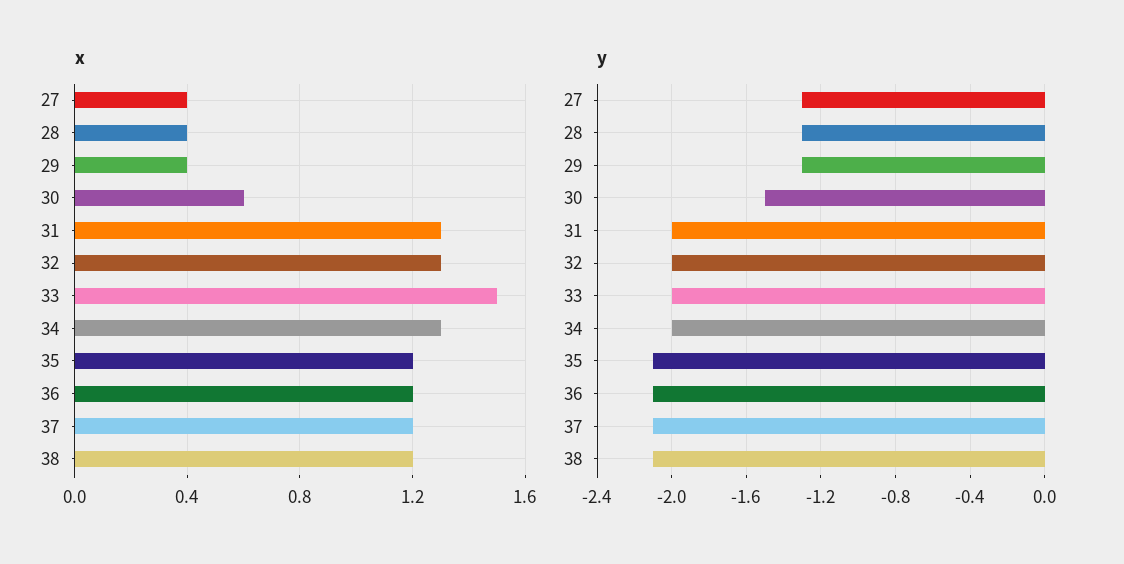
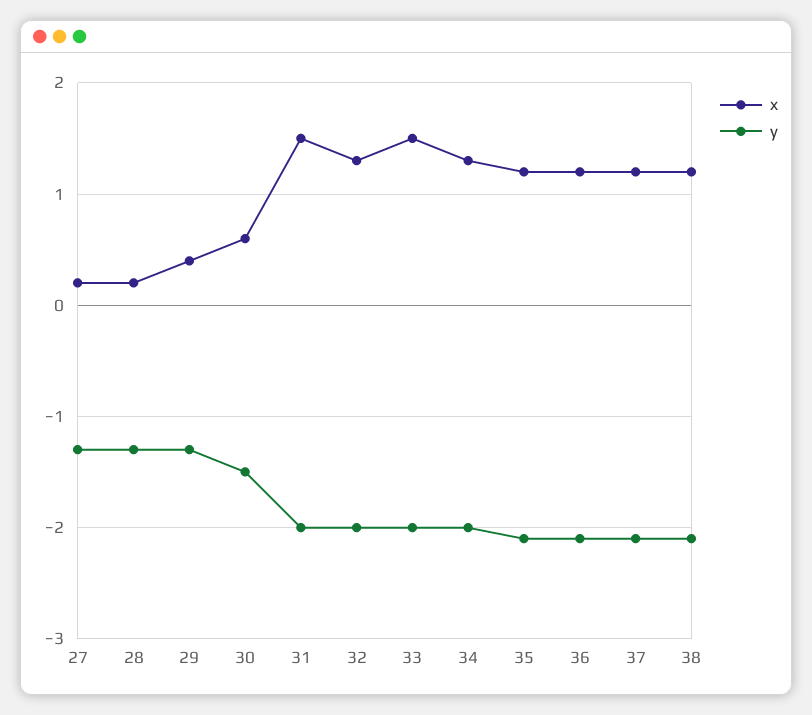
  {
    "x": {
-     "27": 0.4,
+     "27": 0.2,
-     "28": 0.4,
+     "28": 0.2,
      "29": 0.4,
      "30": 0.6,
-     "31": 1.3,
+     "31": 1.5,
      "32": 1.3,
      "33": 1.5,
      "34": 1.3,
      "35": 1.2,
      "36": 1.2,
      "37": 1.2,
      "38": 1.2
    },
    "y": {
      "27": -1.3,
      "28": -1.3,
      "29": -1.3,
      "30": -1.5,
      "31": -2,
      "32": -2,
      "33": -2,
      "34": -2,
      "35": -2.1,
      "36": -2.1,
      "37": -2.1,
      "38": -2.1
    }
  }

